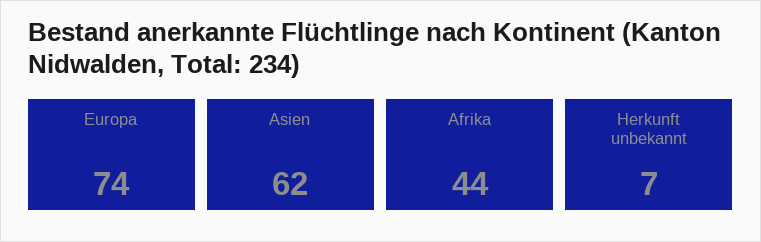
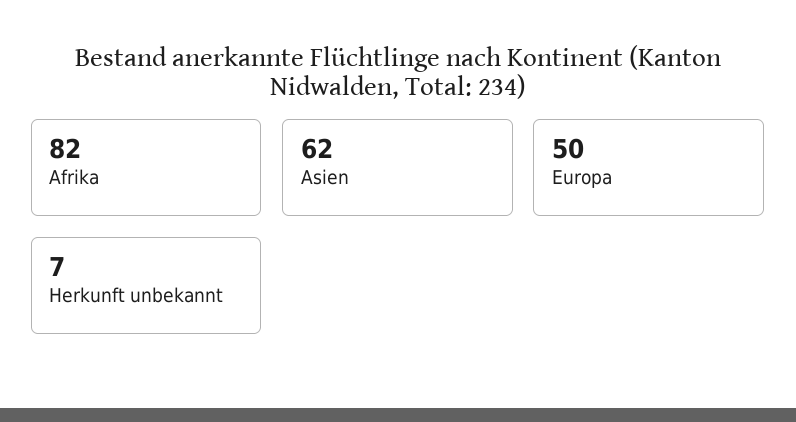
  {
-   "Europa": 74,
+   "Europa": 50,
    "Asien": 62,
-   "Afrika": 44,
+   "Afrika": 82,
    "Herkunft unbekannt": 7
  }

